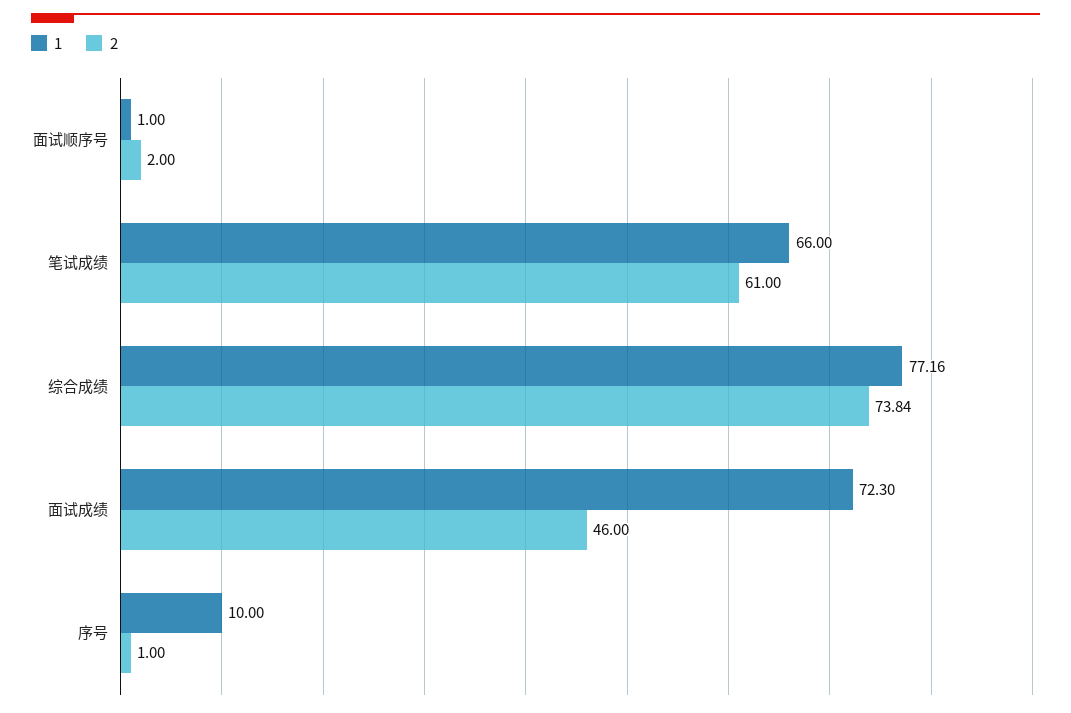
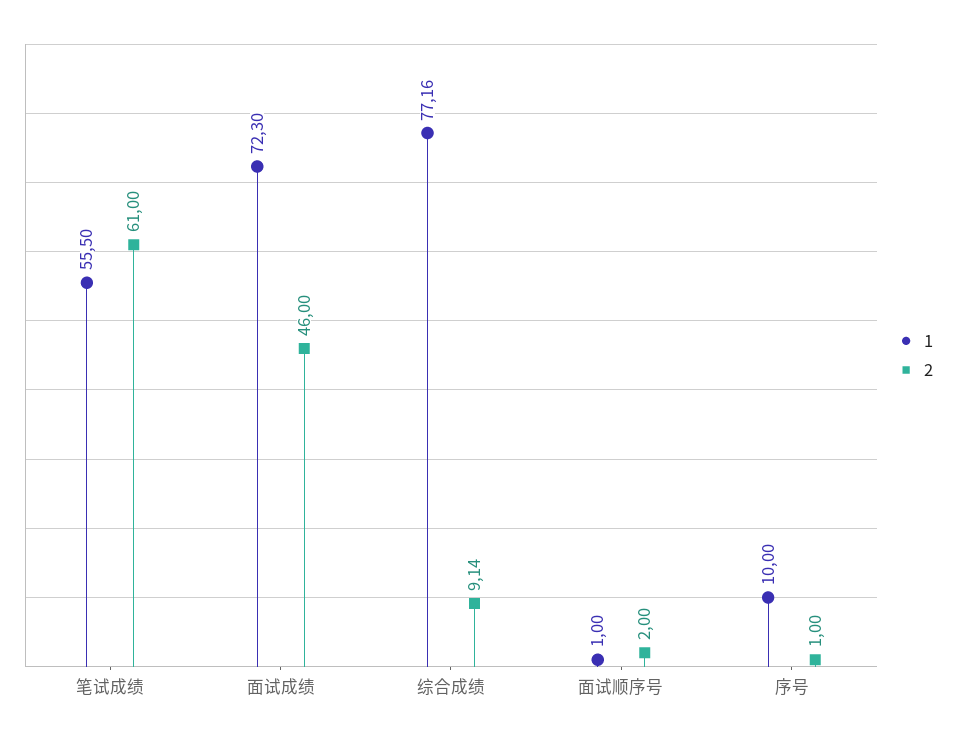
  {
    "1": {
      "面试顺序号": 1,
-     "笔试成绩": 66,
+     "笔试成绩": 55.5,
      "综合成绩": 77.16,
      "面试成绩": 72.3,
      "序号": 10
    },
    "2": {
      "面试顺序号": 2,
      "笔试成绩": 61,
-     "综合成绩": 73.84,
+     "综合成绩": 9.14,
      "面试成绩": 46,
      "序号": 1
    }
  }

